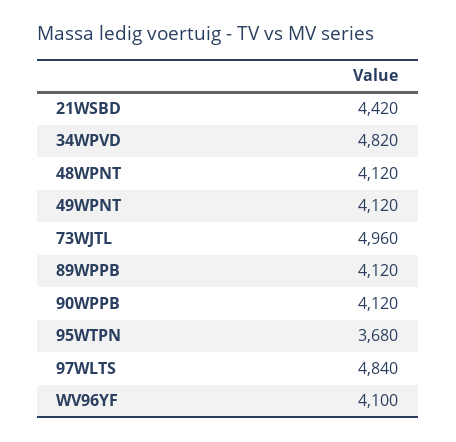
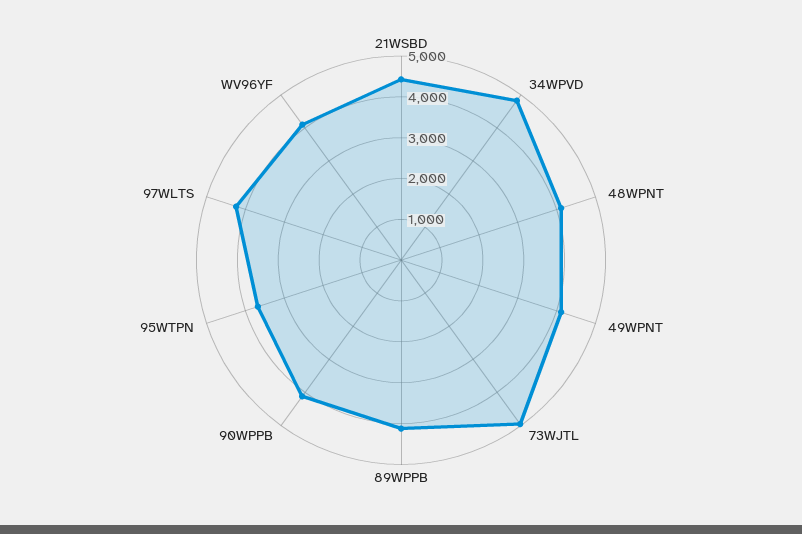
  {
    "21WSBD": 4420,
    "34WPVD": 4820,
    "48WPNT": 4120,
    "49WPNT": 4120,
    "73WJTL": 4960,
    "89WPPB": 4120,
    "90WPPB": 4120,
    "95WTPN": 3680,
-   "97WLTS": 4840,
+   "97WLTS": 4200,
    "WV96YF": 4100
  }

